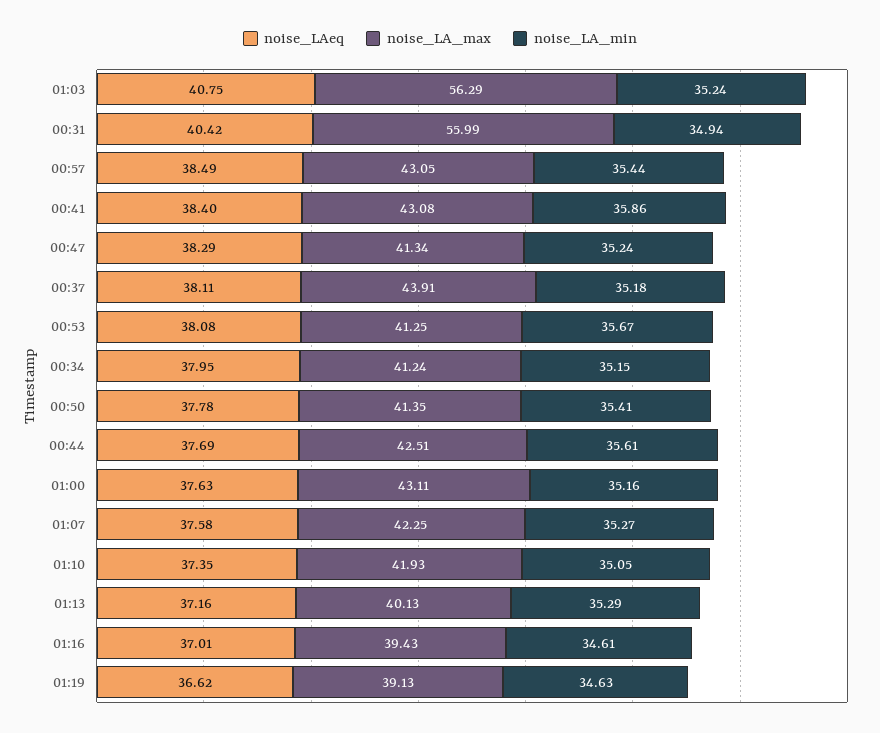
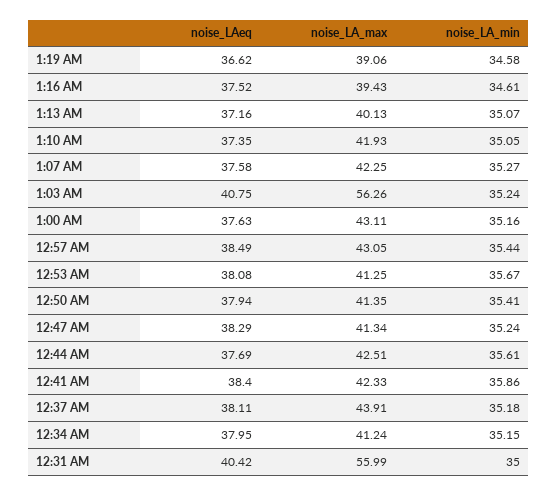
  {
    "noise_LAeq": {
      "01:03": 40.75,
      "00:31": 40.42,
      "00:57": 38.49,
      "00:41": 38.4,
      "00:47": 38.29,
      "00:37": 38.11,
      "00:53": 38.08,
      "00:34": 37.95,
-     "00:50": 37.78,
+     "00:50": 37.94,
      "00:44": 37.69,
      "01:00": 37.63,
      "01:07": 37.58,
      "01:10": 37.35,
      "01:13": 37.16,
-     "01:16": 37.01,
+     "01:16": 37.52,
      "01:19": 36.62
    },
    "noise_LA_max": {
-     "01:03": 56.29,
+     "01:03": 56.26,
      "00:31": 55.99,
      "00:57": 43.05,
-     "00:41": 43.08,
+     "00:41": 42.33,
      "00:47": 41.34,
      "00:37": 43.91,
      "00:53": 41.25,
      "00:34": 41.24,
      "00:50": 41.35,
      "00:44": 42.51,
      "01:00": 43.11,
      "01:07": 42.25,
      "01:10": 41.93,
      "01:13": 40.13,
      "01:16": 39.43,
-     "01:19": 39.13
+     "01:19": 39.06
    },
    "noise_LA_min": {
      "01:03": 35.24,
-     "00:31": 34.94,
+     "00:31": 35,
      "00:57": 35.44,
      "00:41": 35.86,
      "00:47": 35.24,
      "00:37": 35.18,
      "00:53": 35.67,
      "00:34": 35.15,
      "00:50": 35.41,
      "00:44": 35.61,
      "01:00": 35.16,
      "01:07": 35.27,
      "01:10": 35.05,
-     "01:13": 35.29,
+     "01:13": 35.07,
      "01:16": 34.61,
-     "01:19": 34.63
+     "01:19": 34.58
    }
  }

